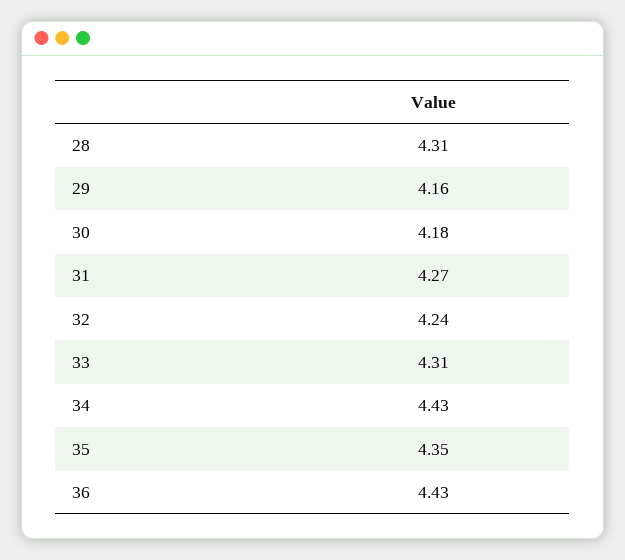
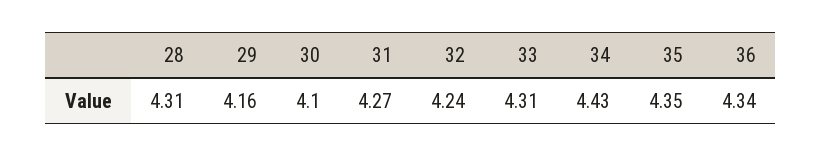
  {
    "28": 4.31,
    "29": 4.16,
-   "30": 4.18,
+   "30": 4.1,
    "31": 4.27,
    "32": 4.24,
    "33": 4.31,
    "34": 4.43,
    "35": 4.35,
-   "36": 4.43
+   "36": 4.34
  }

